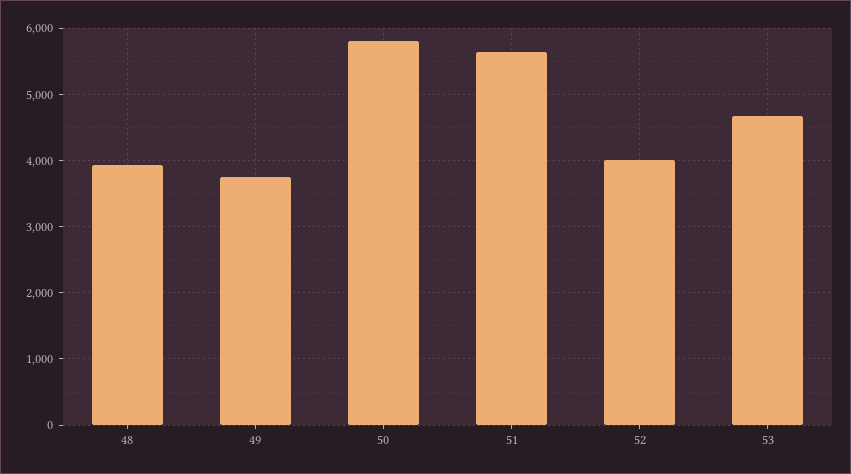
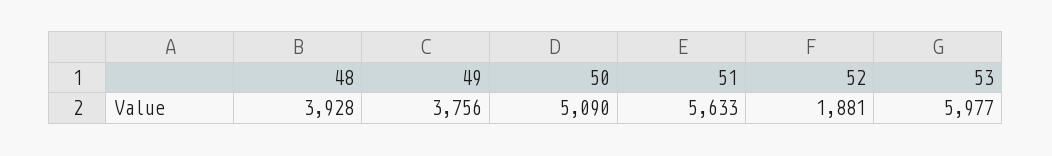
  {
    "48": 3928,
    "49": 3756,
-   "50": 5800,
+   "50": 5090,
    "51": 5633,
-   "52": 4000,
+   "52": 1881,
-   "53": 4700
+   "53": 5977
  }

